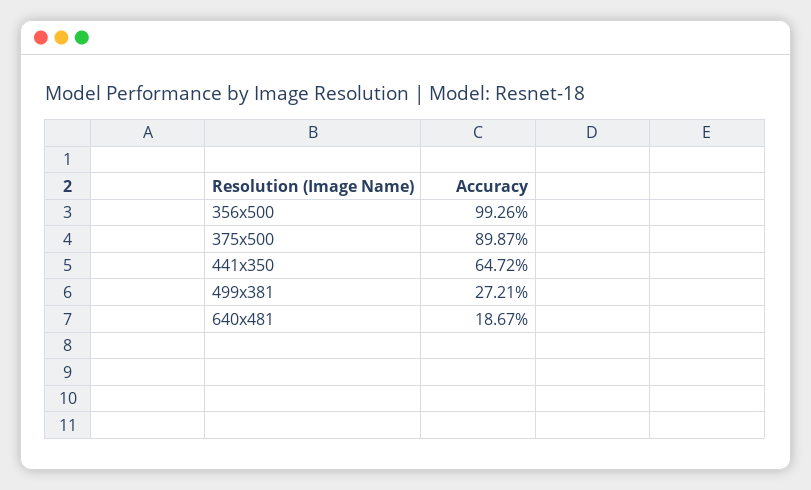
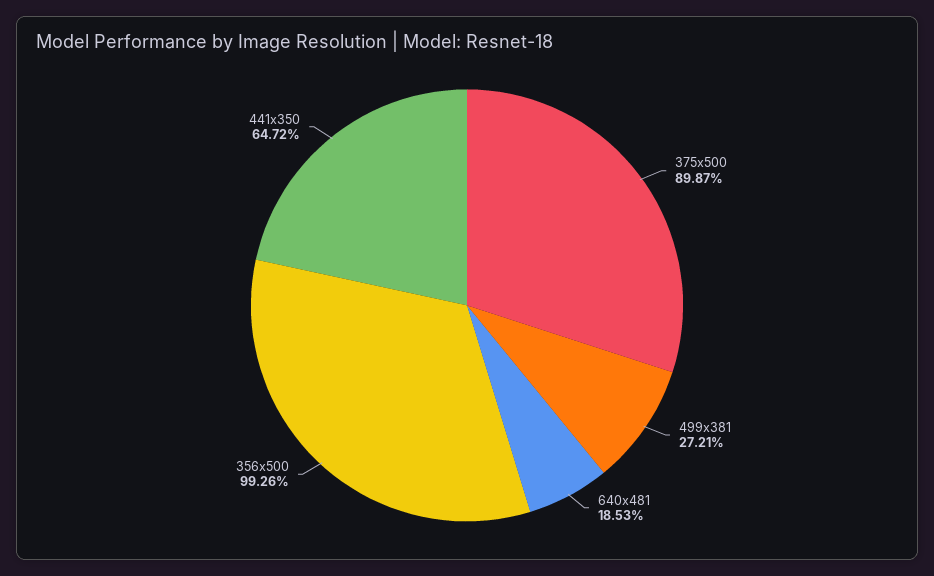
  {
    "356x500": 99.26,
    "375x500": 89.87,
    "441x350": 64.72,
    "499x381": 27.21,
-   "640x481": 18.67
+   "640x481": 18.53
  }

